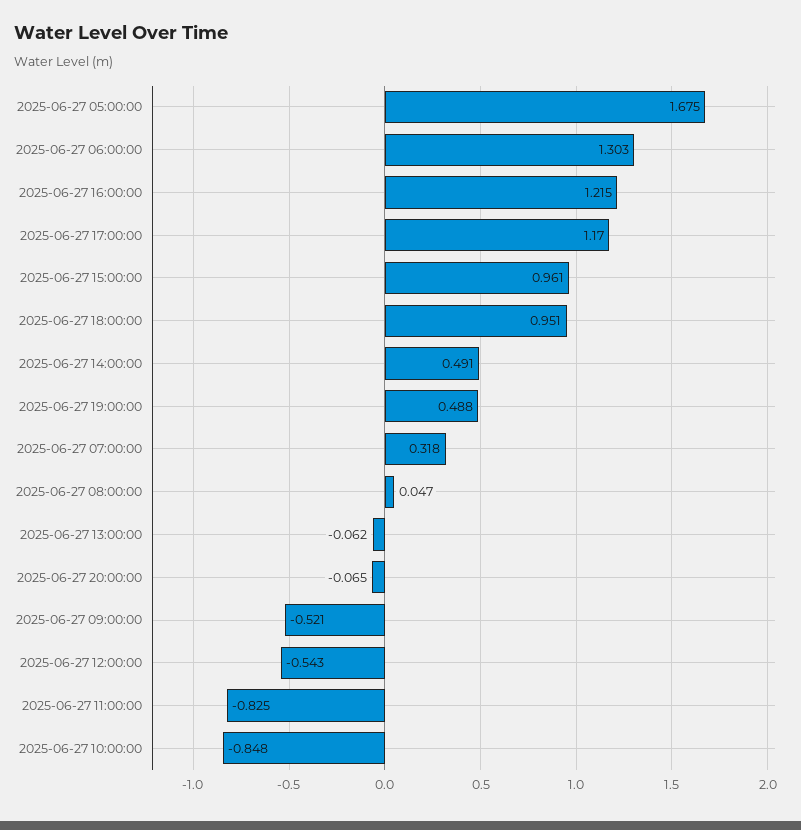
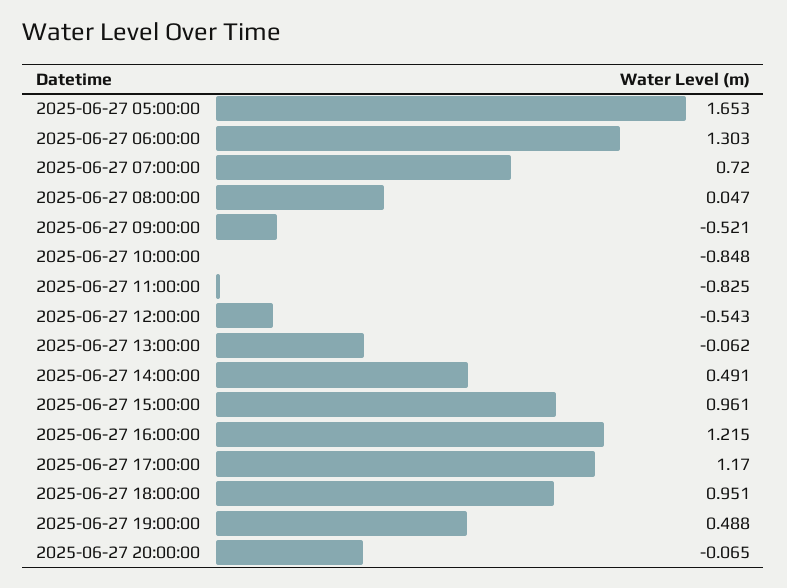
  {
-   "2025-06-27 05:00:00": 1.675,
+   "2025-06-27 05:00:00": 1.653,
    "2025-06-27 06:00:00": 1.303,
    "2025-06-27 16:00:00": 1.215,
    "2025-06-27 17:00:00": 1.17,
    "2025-06-27 15:00:00": 0.961,
    "2025-06-27 18:00:00": 0.951,
    "2025-06-27 14:00:00": 0.491,
    "2025-06-27 19:00:00": 0.488,
-   "2025-06-27 07:00:00": 0.318,
+   "2025-06-27 07:00:00": 0.72,
    "2025-06-27 08:00:00": 0.047,
    "2025-06-27 13:00:00": -0.062,
    "2025-06-27 20:00:00": -0.065,
    "2025-06-27 09:00:00": -0.521,
    "2025-06-27 12:00:00": -0.543,
    "2025-06-27 11:00:00": -0.825,
    "2025-06-27 10:00:00": -0.848
  }

